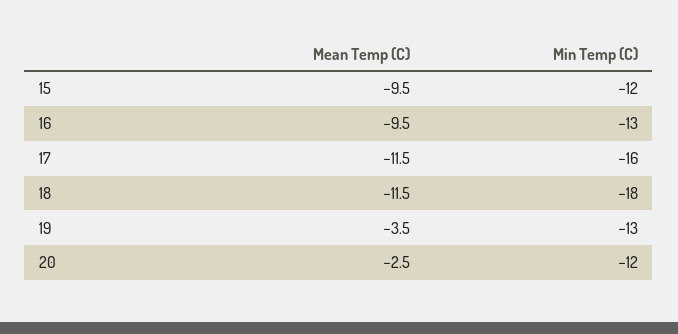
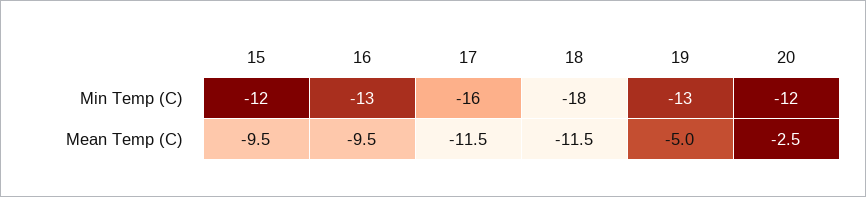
  {
    "Mean Temp (C)": {
      "15": -9.5,
      "16": -9.5,
      "17": -11.5,
      "18": -11.5,
-     "19": -3.5,
+     "19": -5,
      "20": -2.5
    },
    "Min Temp (C)": {
      "15": -12,
      "16": -13,
      "17": -16,
      "18": -18,
      "19": -13,
      "20": -12
    }
  }

